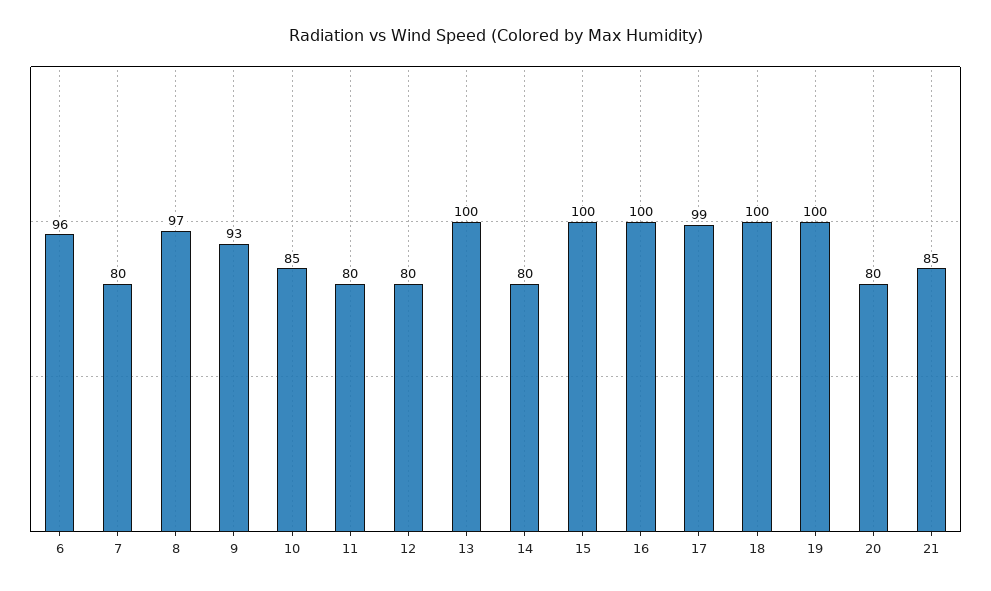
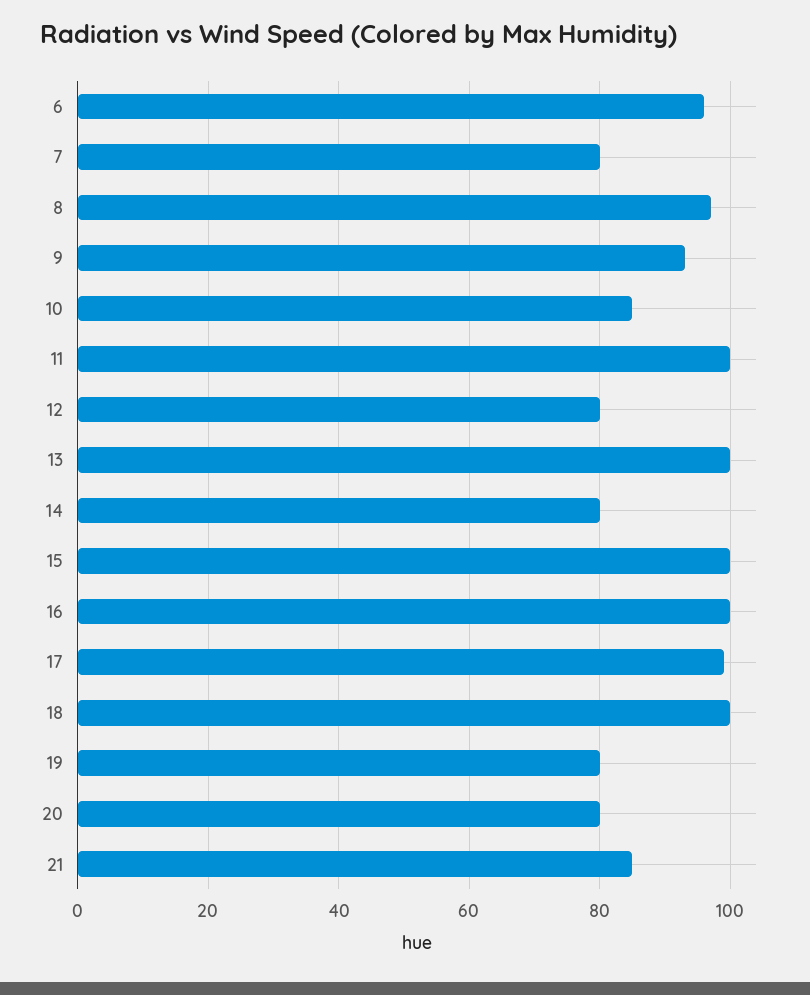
  {
    "6": 96,
    "7": 80,
    "8": 97,
    "9": 93,
    "10": 85,
-   "11": 80,
+   "11": 100,
    "12": 80,
    "13": 100,
    "14": 80,
    "15": 100,
    "16": 100,
    "17": 99,
    "18": 100,
-   "19": 100,
+   "19": 80,
    "20": 80,
    "21": 85
  }

